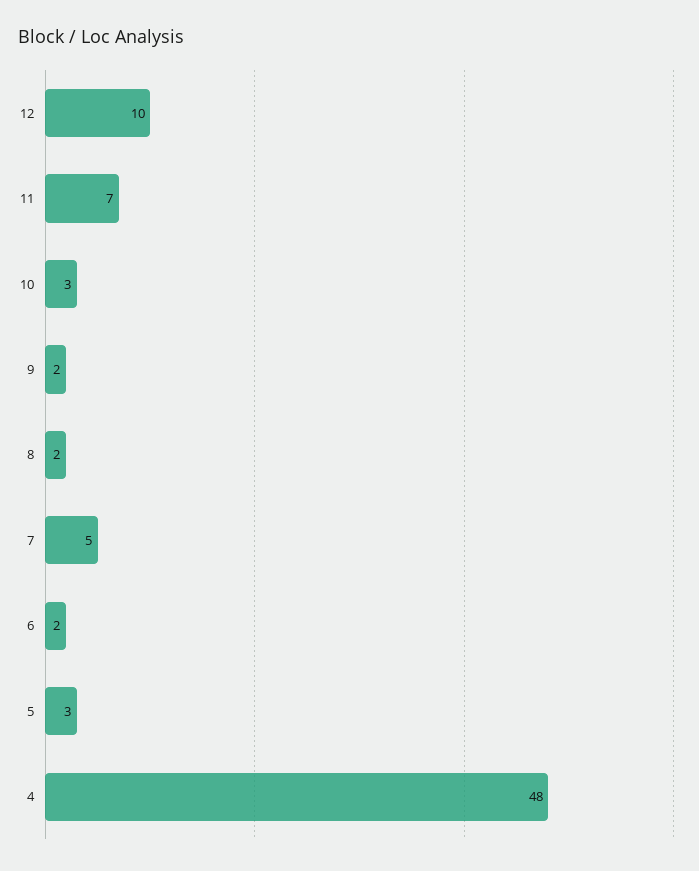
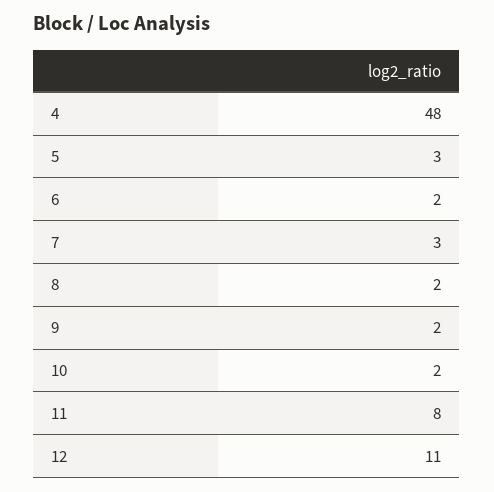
  {
-   "12": 10,
+   "12": 11,
-   "11": 7,
+   "11": 8,
-   "10": 3,
+   "10": 2,
    "9": 2,
    "8": 2,
-   "7": 5,
+   "7": 3,
    "6": 2,
    "5": 3,
    "4": 48
  }

